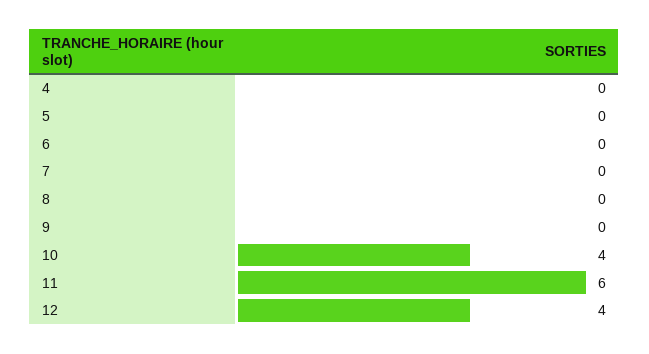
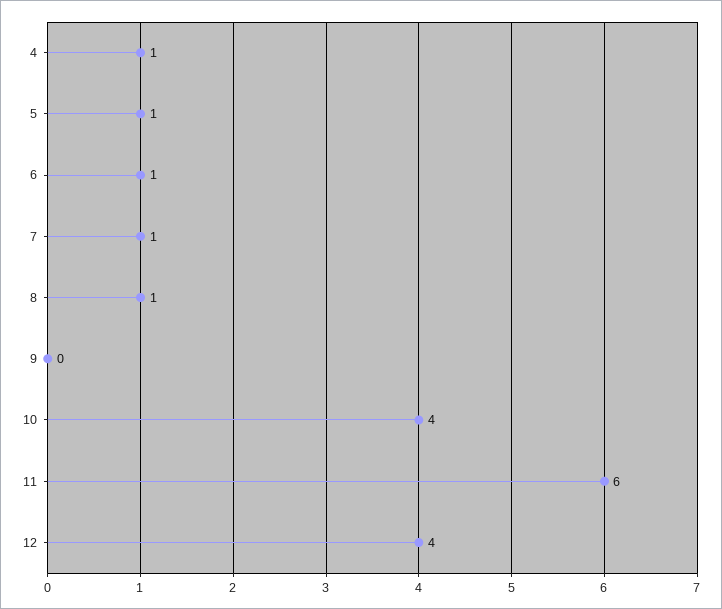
  {
-   "4": 0,
+   "4": 1,
-   "5": 0,
+   "5": 1,
-   "6": 0,
+   "6": 1,
-   "7": 0,
+   "7": 1,
-   "8": 0,
+   "8": 1,
    "9": 0,
    "10": 4,
    "11": 6,
    "12": 4
  }

